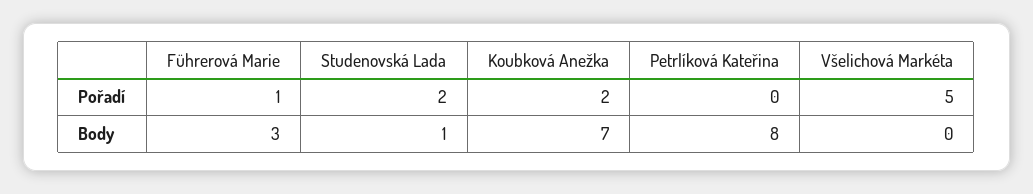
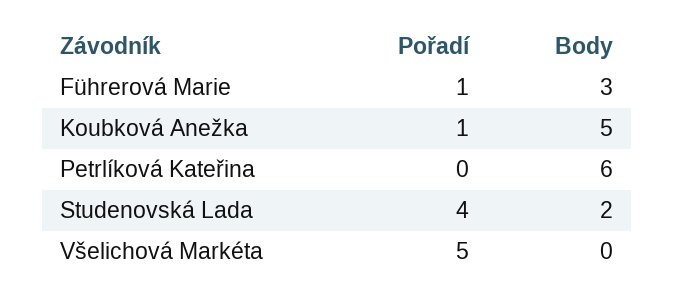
  {
    "Führerová Marie": {
      "Pořadí": 1,
      "Body": 3
    },
    "Studenovská Lada": {
-     "Pořadí": 2,
+     "Pořadí": 4,
-     "Body": 1
+     "Body": 2
    },
    "Koubková Anežka": {
-     "Pořadí": 2,
+     "Pořadí": 1,
-     "Body": 7
+     "Body": 5
    },
    "Petrlíková Kateřina": {
      "Pořadí": 0,
-     "Body": 8
+     "Body": 6
    },
    "Všelichová Markéta": {
      "Pořadí": 5,
      "Body": 0
    }
  }

